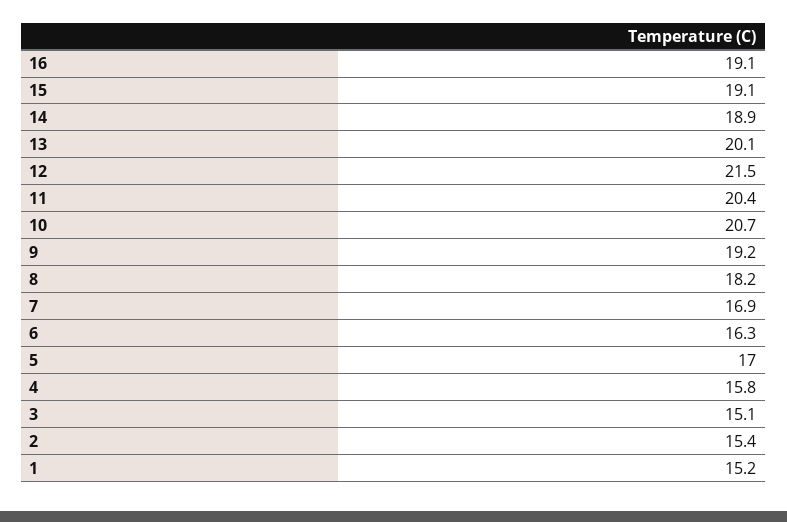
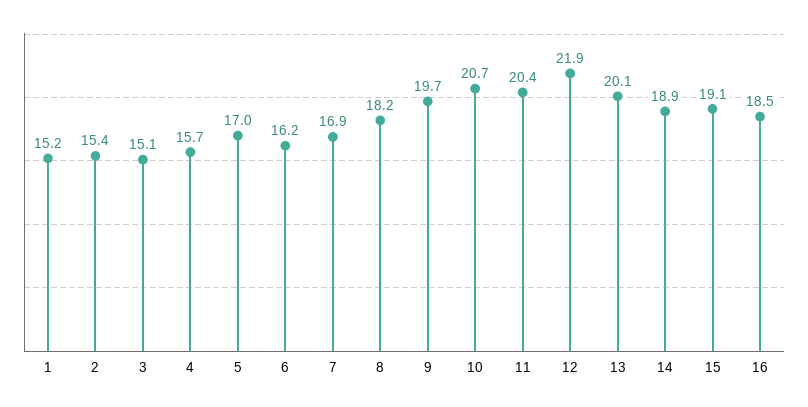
  {
-   "16": 19.1,
+   "16": 18.5,
    "15": 19.1,
    "14": 18.9,
    "13": 20.1,
-   "12": 21.5,
+   "12": 21.9,
    "11": 20.4,
    "10": 20.7,
-   "9": 19.2,
+   "9": 19.7,
    "8": 18.2,
    "7": 16.9,
-   "6": 16.3,
+   "6": 16.2,
    "5": 17,
-   "4": 15.8,
+   "4": 15.7,
    "3": 15.1,
    "2": 15.4,
    "1": 15.2
  }

